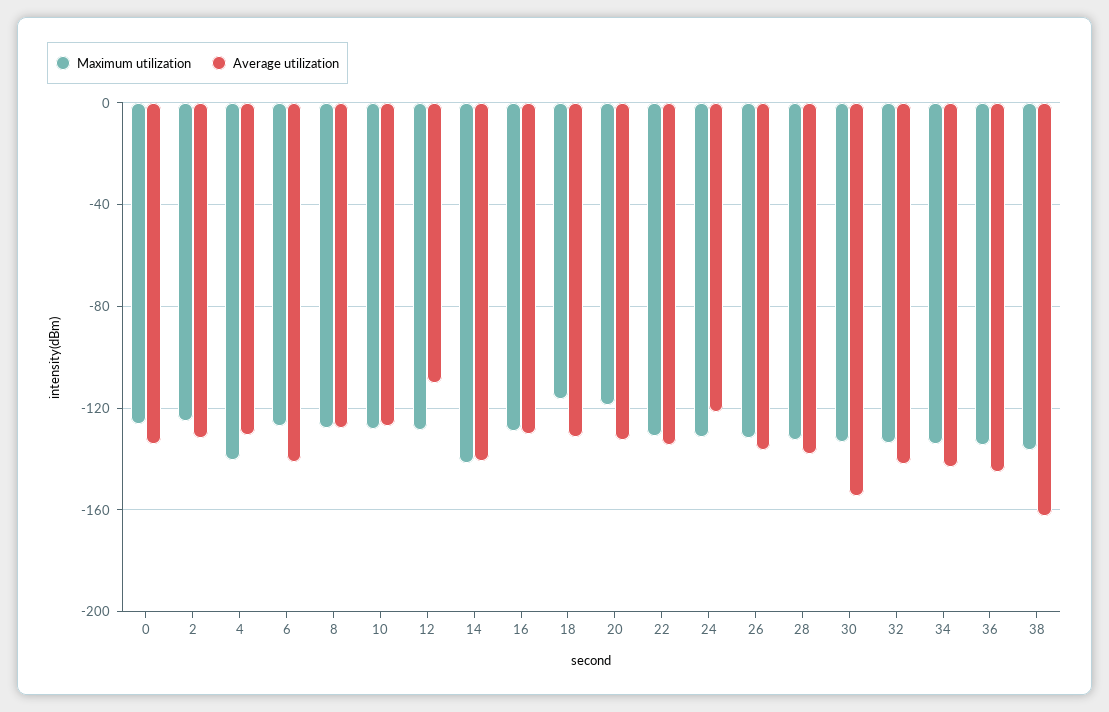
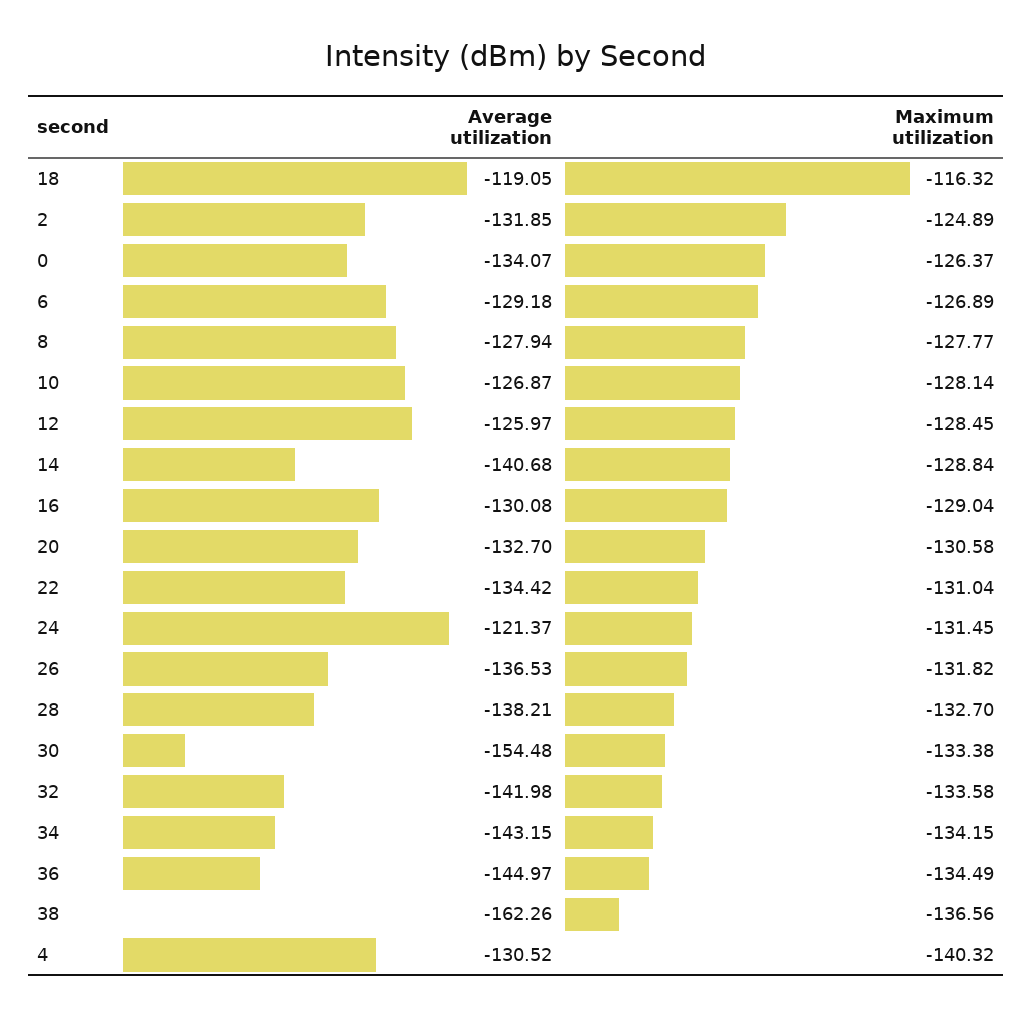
  {
    "Maximum utilization": {
      "0": -126.37,
      "2": -124.89,
      "4": -140.32,
      "6": -126.89,
      "8": -127.77,
      "10": -128.14,
      "12": -128.45,
-     "14": -140,
+     "14": -128.84,
      "16": -129.04,
      "18": -116.32,
-     "20": -120,
+     "20": -130.58,
      "22": -131.04,
      "24": -131.45,
      "26": -131.82,
      "28": -132.7,
      "30": -133.38,
      "32": -133.58,
      "34": -134.15,
      "36": -134.49,
      "38": -136.56
    },
    "Average utilization": {
      "0": -134.07,
      "2": -131.85,
      "4": -130.52,
-     "6": -140,
+     "6": -129.18,
      "8": -127.94,
      "10": -126.87,
-     "12": -110,
+     "12": -125.97,
      "14": -140.68,
      "16": -130.08,
-     "18": -130,
+     "18": -119.05,
      "20": -132.7,
      "22": -134.42,
      "24": -121.37,
      "26": -136.53,
      "28": -138.21,
      "30": -154.48,
      "32": -141.98,
      "34": -143.15,
      "36": -144.97,
      "38": -162.26
    }
  }

